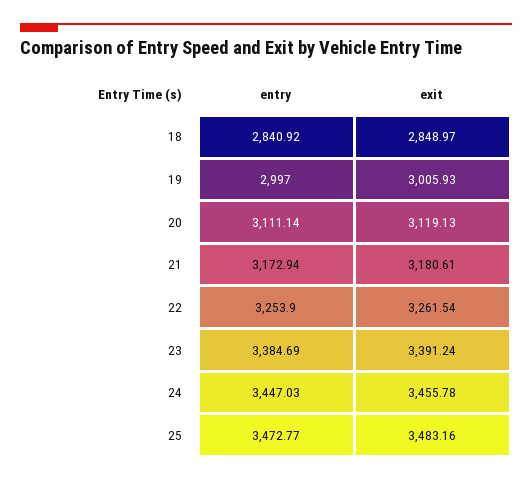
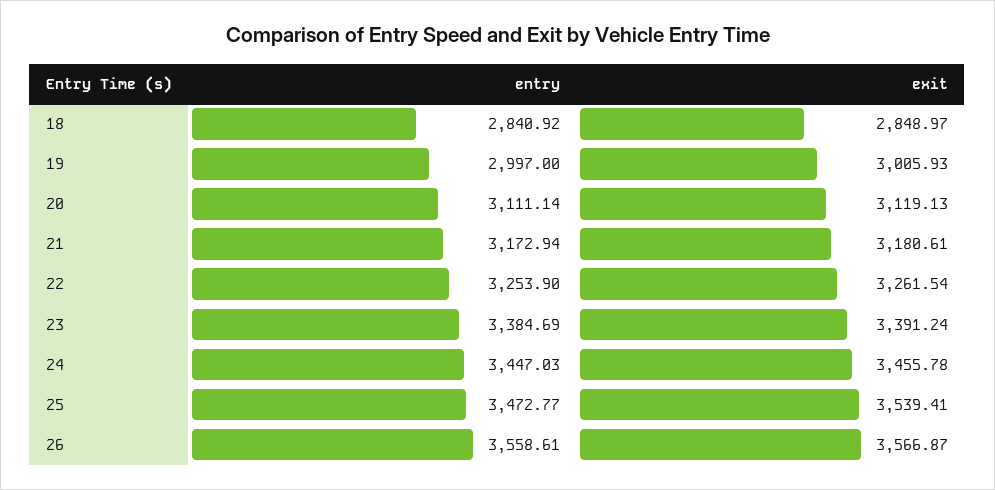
  {
    "entry": {
      "18": 2840.92,
      "19": 2997,
      "20": 3111.14,
      "21": 3172.94,
      "22": 3253.9,
      "23": 3384.69,
      "24": 3447.03,
-     "25": 3472.77
+     "25": 3472.77,
+     "26": 3558.61
    },
    "exit": {
      "18": 2848.97,
      "19": 3005.93,
      "20": 3119.13,
      "21": 3180.61,
      "22": 3261.54,
      "23": 3391.24,
      "24": 3455.78,
-     "25": 3483.16
+     "25": 3539.41,
+     "26": 3566.87
    }
  }

